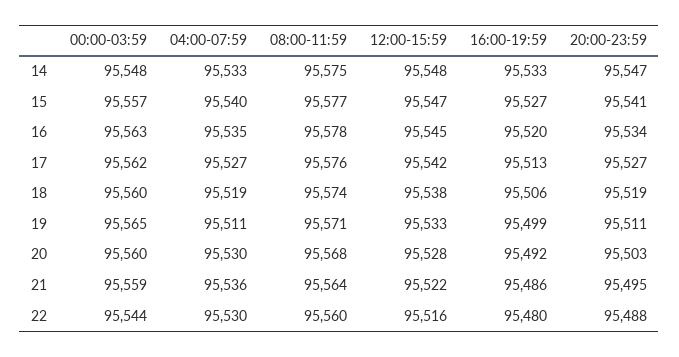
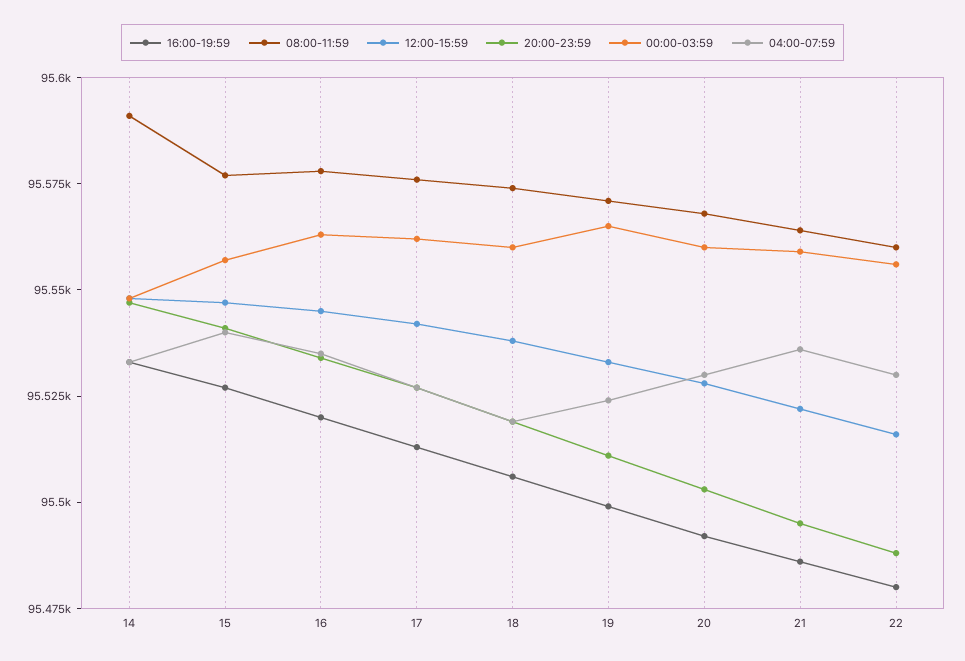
  {
    "00:00-03:59": {
      "14": 95548,
      "15": 95557,
      "16": 95563,
      "17": 95562,
      "18": 95560,
      "19": 95565,
      "20": 95560,
      "21": 95559,
-     "22": 95544
+     "22": 95555
    },
    "04:00-07:59": {
      "14": 95533,
      "15": 95540,
      "16": 95535,
      "17": 95527,
      "18": 95519,
-     "19": 95511,
+     "19": 95525,
      "20": 95530,
      "21": 95536,
      "22": 95530
    },
    "08:00-11:59": {
-     "14": 95575,
+     "14": 95590,
      "15": 95577,
      "16": 95578,
      "17": 95576,
      "18": 95574,
      "19": 95571,
      "20": 95568,
      "21": 95564,
      "22": 95560
    },
    "12:00-15:59": {
      "14": 95548,
      "15": 95547,
      "16": 95545,
      "17": 95542,
      "18": 95538,
      "19": 95533,
      "20": 95528,
      "21": 95522,
      "22": 95516
    },
    "16:00-19:59": {
      "14": 95533,
      "15": 95527,
      "16": 95520,
      "17": 95513,
      "18": 95506,
      "19": 95499,
      "20": 95492,
      "21": 95486,
      "22": 95480
    },
    "20:00-23:59": {
      "14": 95547,
      "15": 95541,
      "16": 95534,
      "17": 95527,
      "18": 95519,
      "19": 95511,
      "20": 95503,
      "21": 95495,
      "22": 95488
    }
  }

